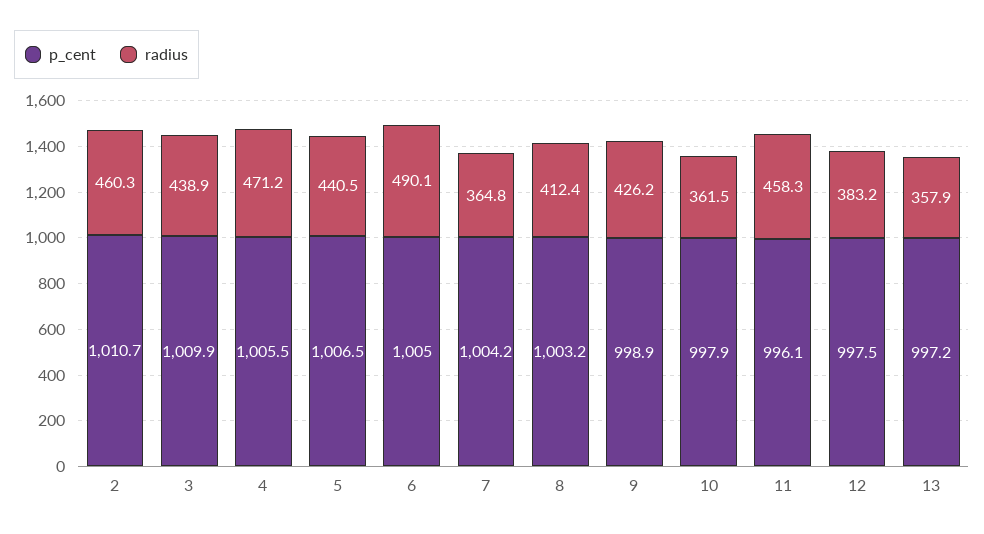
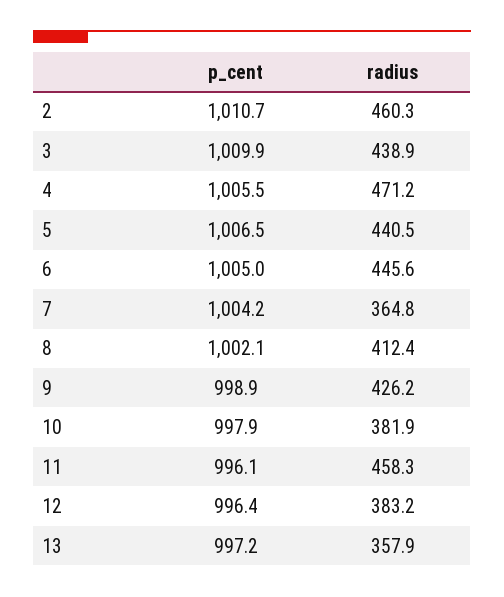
  {
    "p_cent": {
      "2": 1010.7,
      "3": 1009.9,
      "4": 1005.5,
      "5": 1006.5,
      "6": 1005,
      "7": 1004.2,
-     "8": 1003.2,
+     "8": 1002.1,
      "9": 998.9,
      "10": 997.9,
      "11": 996.1,
-     "12": 997.5,
+     "12": 996.4,
      "13": 997.2
    },
    "radius": {
      "2": 460.3,
      "3": 438.9,
      "4": 471.2,
      "5": 440.5,
-     "6": 490.1,
+     "6": 445.6,
      "7": 364.8,
      "8": 412.4,
      "9": 426.2,
-     "10": 361.5,
+     "10": 381.9,
      "11": 458.3,
      "12": 383.2,
      "13": 357.9
    }
  }

